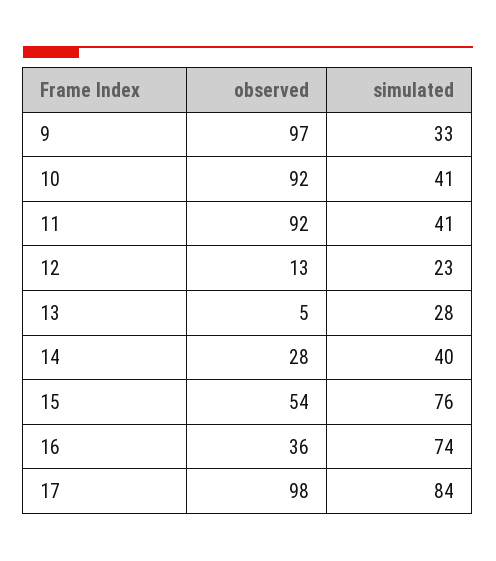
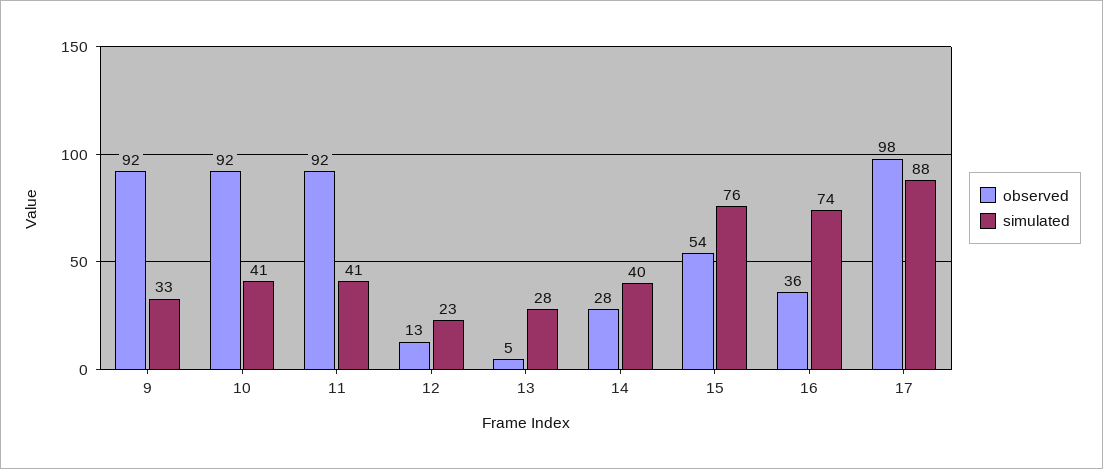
  {
    "observed": {
-     "9": 97,
+     "9": 92,
      "10": 92,
      "11": 92,
      "12": 13,
      "13": 5,
      "14": 28,
      "15": 54,
      "16": 36,
      "17": 98
    },
    "simulated": {
      "9": 33,
      "10": 41,
      "11": 41,
      "12": 23,
      "13": 28,
      "14": 40,
      "15": 76,
      "16": 74,
-     "17": 84
+     "17": 88
    }
  }

